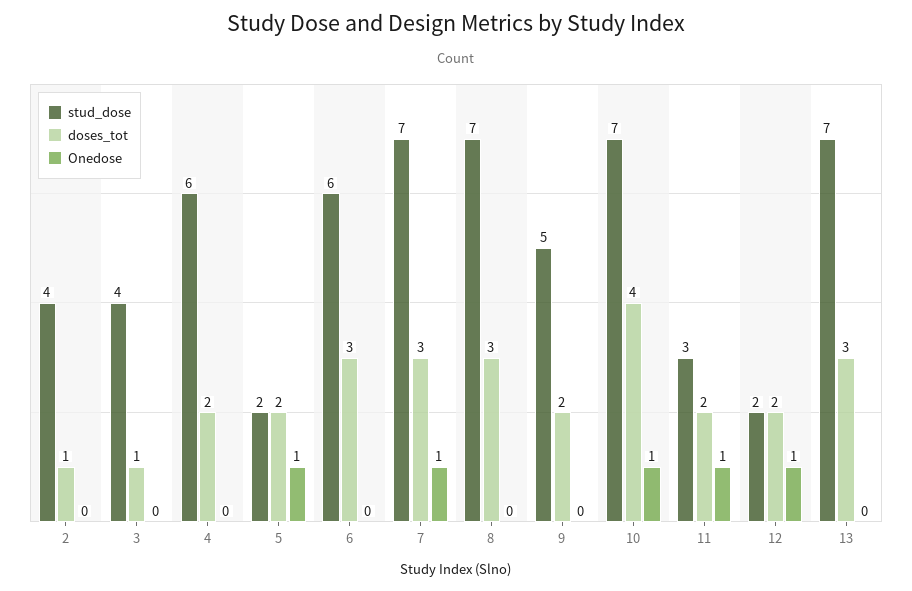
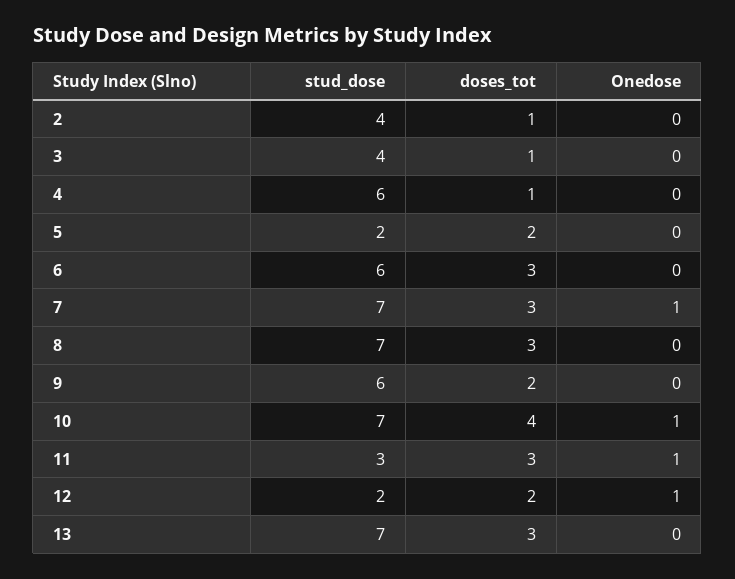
  {
    "stud_dose": {
      "2": 4,
      "3": 4,
      "4": 6,
      "5": 2,
      "6": 6,
      "7": 7,
      "8": 7,
-     "9": 5,
+     "9": 6,
      "10": 7,
      "11": 3,
      "12": 2,
      "13": 7
    },
    "doses_tot": {
      "2": 1,
      "3": 1,
-     "4": 2,
+     "4": 1,
      "5": 2,
      "6": 3,
      "7": 3,
      "8": 3,
      "9": 2,
      "10": 4,
-     "11": 2,
+     "11": 3,
      "12": 2,
      "13": 3
    },
    "Onedose": {
      "2": 0,
      "3": 0,
      "4": 0,
-     "5": 1,
+     "5": 0,
      "6": 0,
      "7": 1,
      "8": 0,
      "9": 0,
      "10": 1,
      "11": 1,
      "12": 1,
      "13": 0
    }
  }

